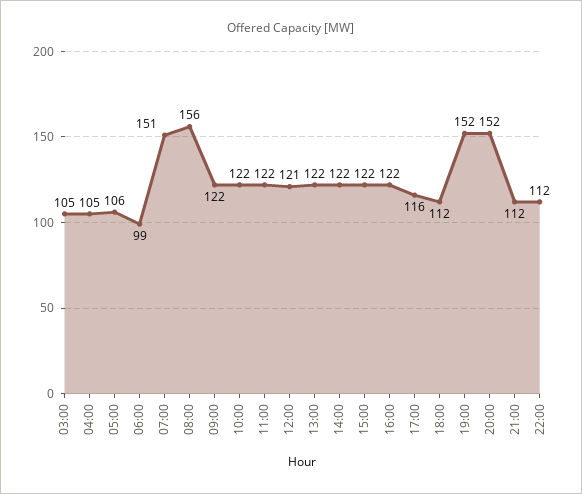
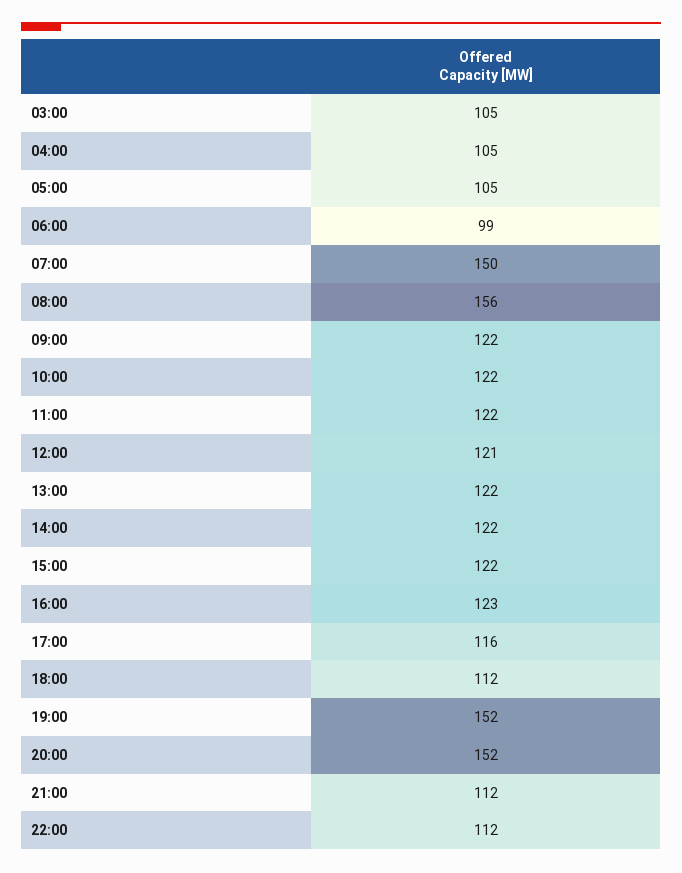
  {
    "03:00": 105,
    "04:00": 105,
-   "05:00": 106,
+   "05:00": 105,
    "06:00": 99,
-   "07:00": 151,
+   "07:00": 150,
    "08:00": 156,
    "09:00": 122,
    "10:00": 122,
    "11:00": 122,
    "12:00": 121,
    "13:00": 122,
    "14:00": 122,
    "15:00": 122,
-   "16:00": 122,
+   "16:00": 123,
    "17:00": 116,
    "18:00": 112,
    "19:00": 152,
    "20:00": 152,
    "21:00": 112,
    "22:00": 112
  }

